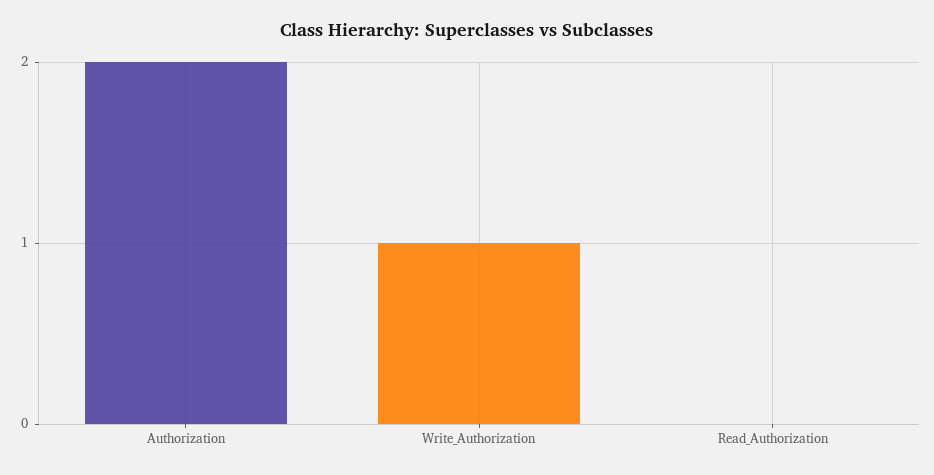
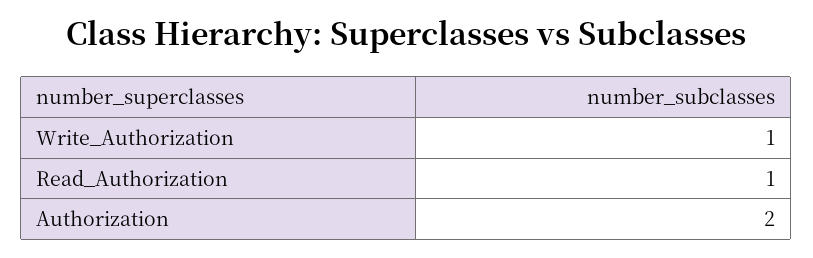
  {
    "Authorization": 2,
    "Write_Authorization": 1,
-   "Read_Authorization": 0
+   "Read_Authorization": 1
  }

